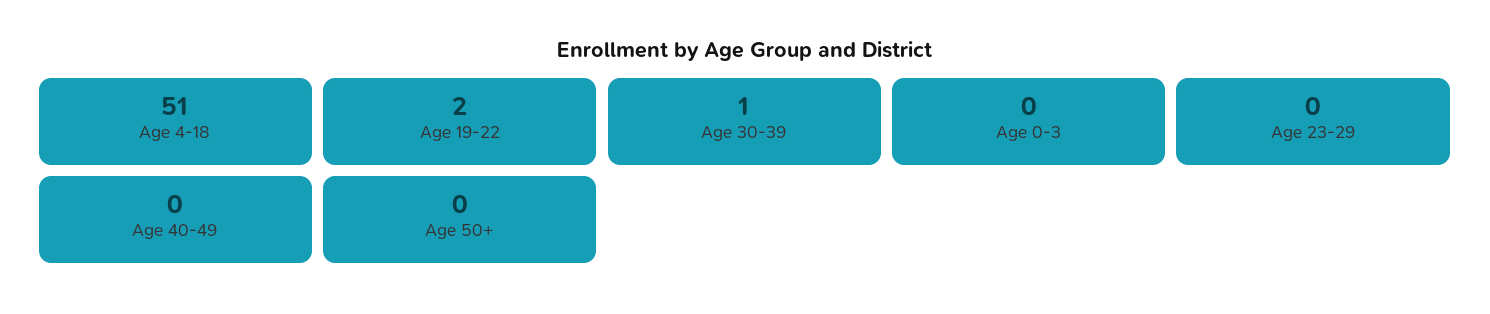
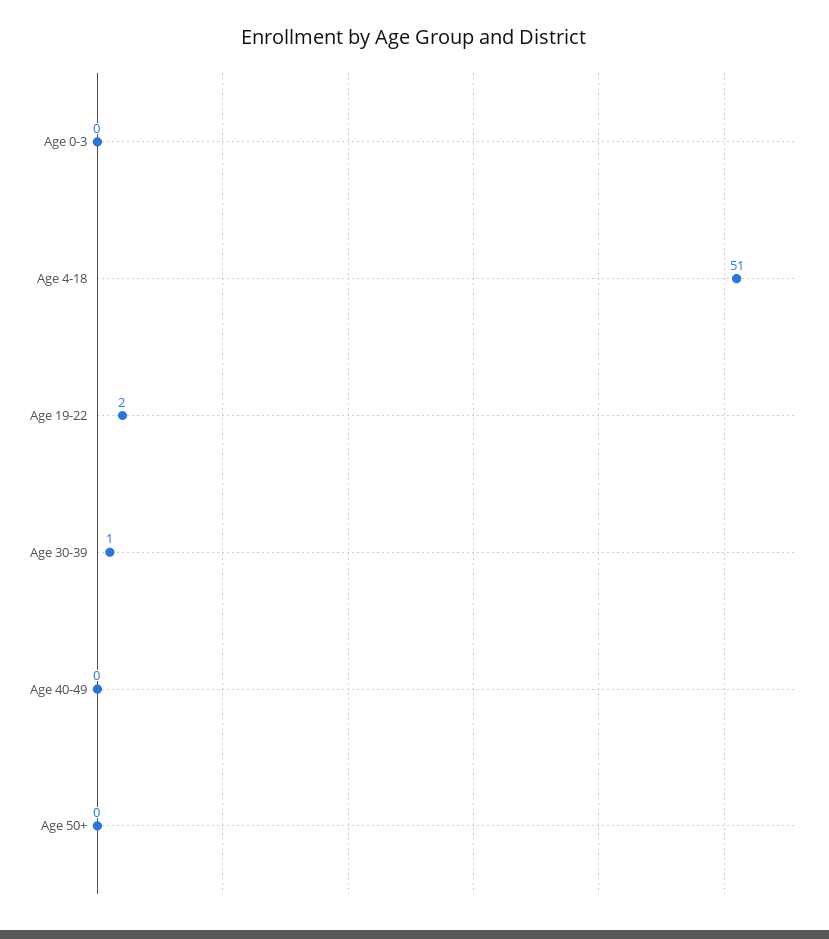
  {
    "Age 4-18": 51,
    "Age 19-22": 2,
    "Age 30-39": 1,
    "Age 0-3": 0,
-   "Age 23-29": 0,
    "Age 40-49": 0,
    "Age 50+": 0
  }

